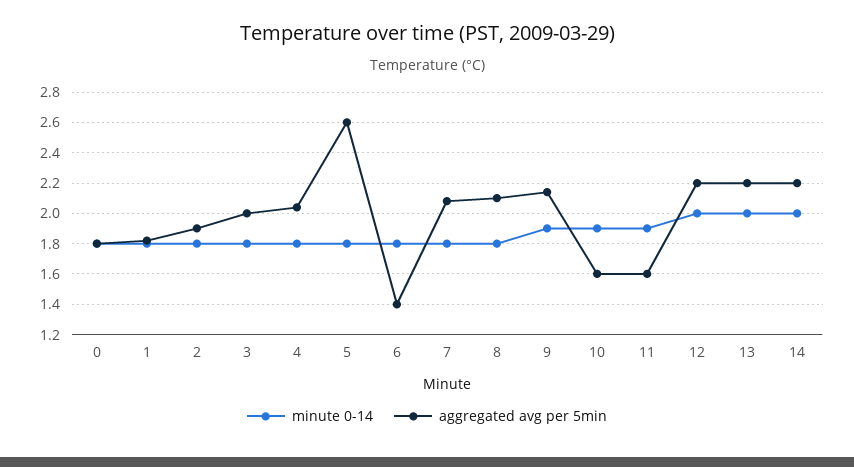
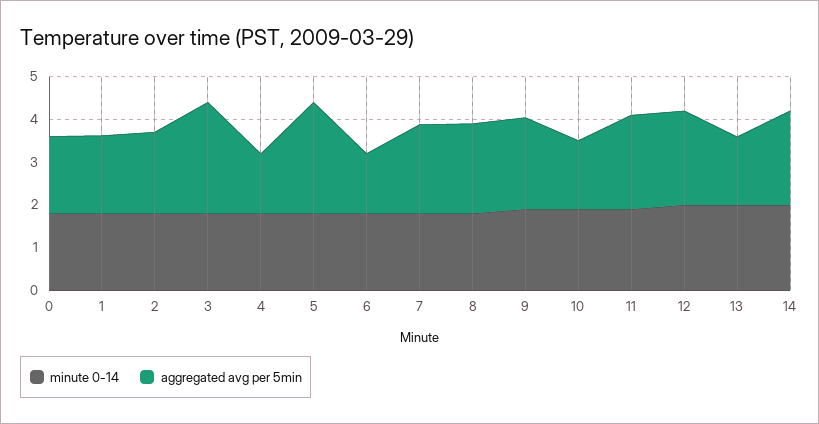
  {
    "minute 0-14": {
      "0": 1.8,
      "1": 1.8,
      "2": 1.8,
      "3": 1.8,
      "4": 1.8,
      "5": 1.8,
      "6": 1.8,
      "7": 1.8,
      "8": 1.8,
      "9": 1.9,
      "10": 1.9,
      "11": 1.9,
      "12": 2,
      "13": 2,
      "14": 2
    },
    "aggregated avg per 5min": {
      "0": 1.8,
      "1": 1.8,
      "2": 1.9,
-     "3": 2,
+     "3": 2.6,
-     "4": 2.05,
+     "4": 1.4,
      "5": 2.6,
      "6": 1.4,
      "7": 2.1,
      "8": 2.1,
      "9": 2.15,
      "10": 1.6,
-     "11": 1.6,
+     "11": 2.2,
      "12": 2.2,
-     "13": 2.2,
+     "13": 1.6,
      "14": 2.2
    }
  }

